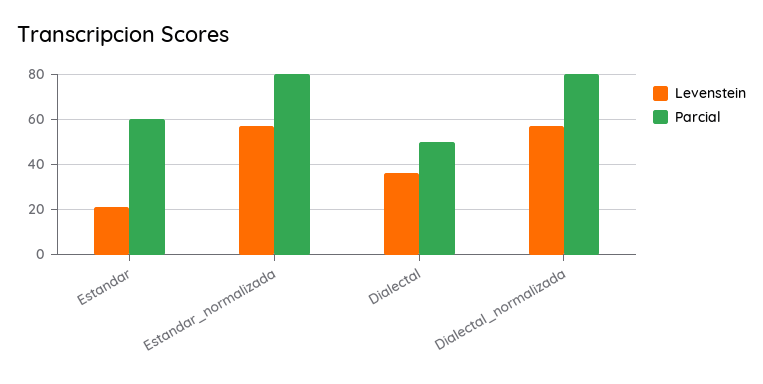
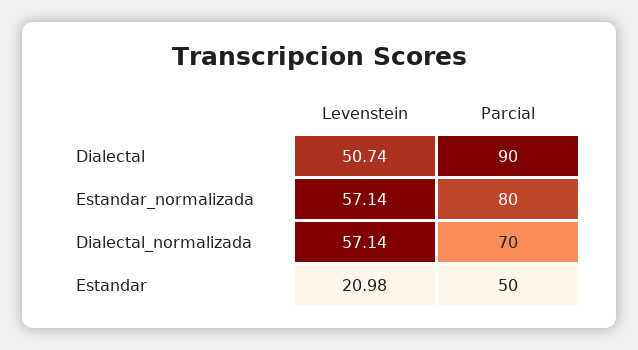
  {
    "Levenstein": {
      "Estandar": 20.98,
      "Estandar_normalizada": 57.14,
-     "Dialectal": 35,
+     "Dialectal": 50.74,
      "Dialectal_normalizada": 57.14
    },
    "Parcial": {
-     "Estandar": 60,
+     "Estandar": 50,
      "Estandar_normalizada": 80,
-     "Dialectal": 50,
+     "Dialectal": 90,
-     "Dialectal_normalizada": 80
+     "Dialectal_normalizada": 70
    }
  }

